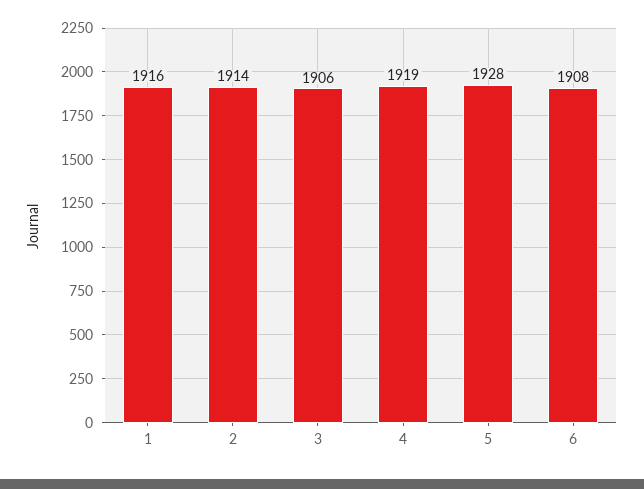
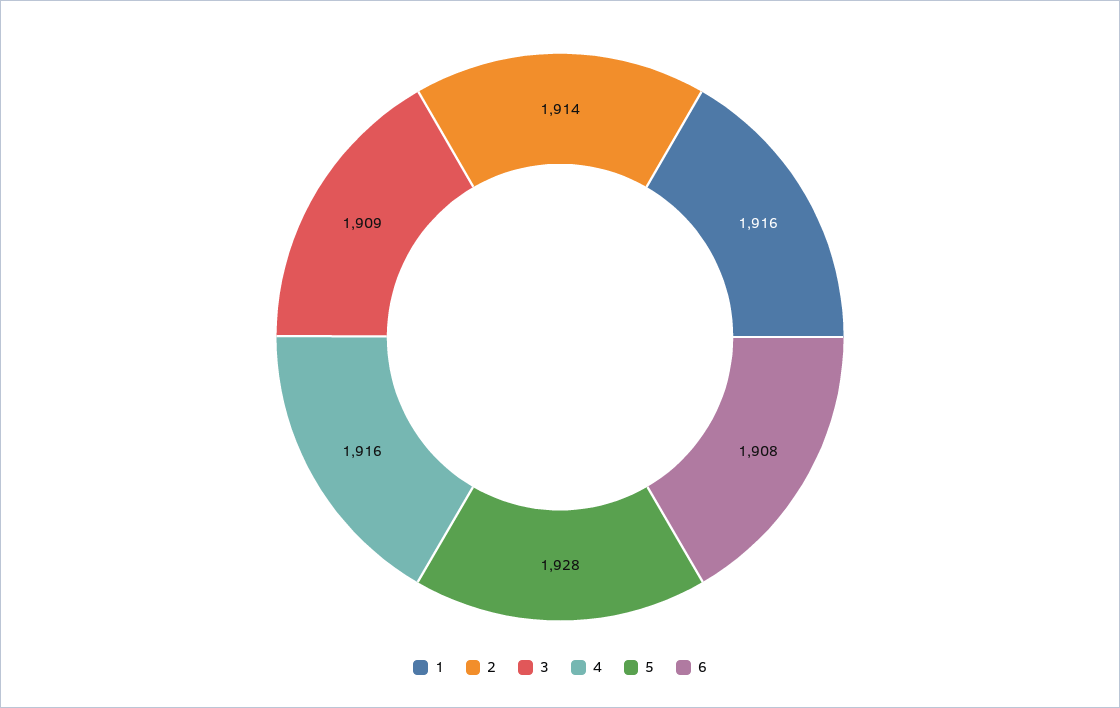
  {
    "1": 1916,
    "2": 1914,
-   "3": 1906,
+   "3": 1909,
-   "4": 1919,
+   "4": 1916,
    "5": 1928,
    "6": 1908
  }

